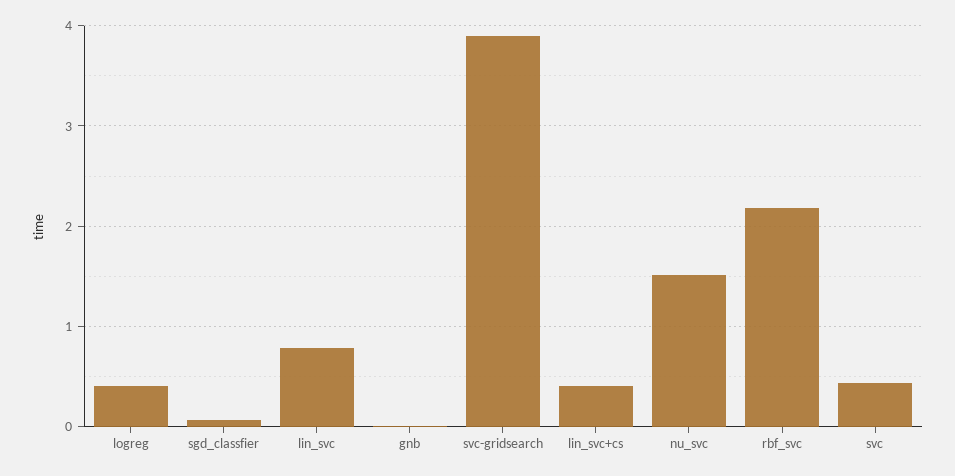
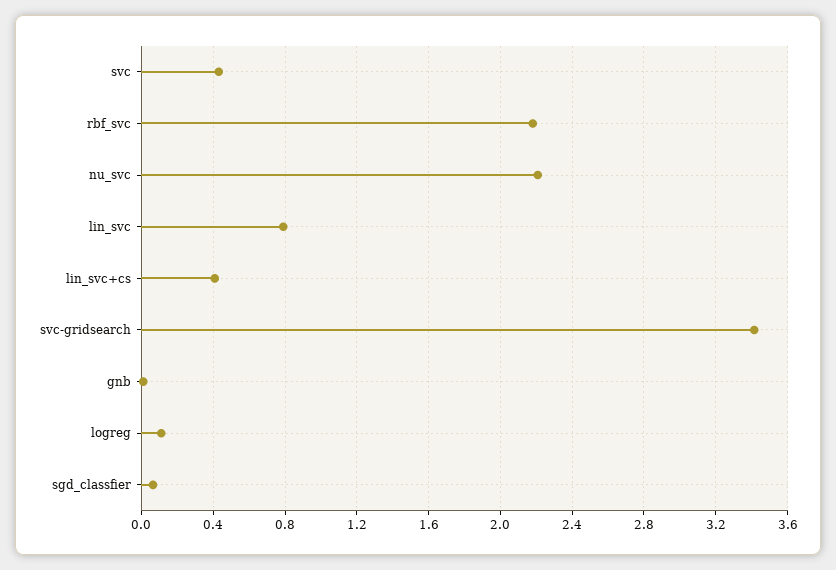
  {
-   "logreg": 0.4,
+   "logreg": 0.1,
    "sgd_classfier": 0.05,
    "lin_svc": 0.8,
    "gnb": 0,
-   "svc-gridsearch": 3.9,
+   "svc-gridsearch": 3.4,
    "lin_svc+cs": 0.4,
-   "nu_svc": 1.5,
+   "nu_svc": 2.2,
    "rbf_svc": 2.2,
    "svc": 0.45
  }

